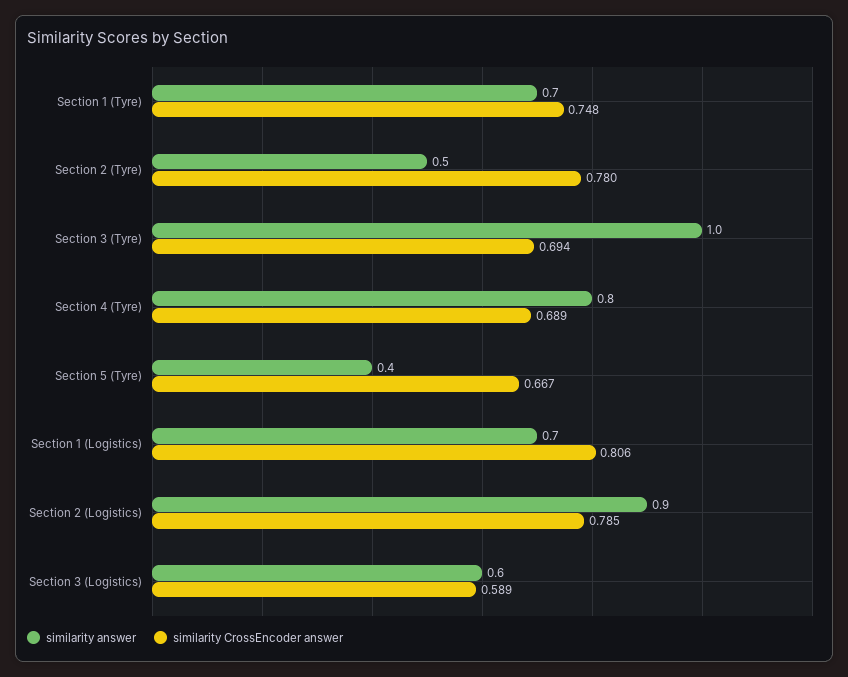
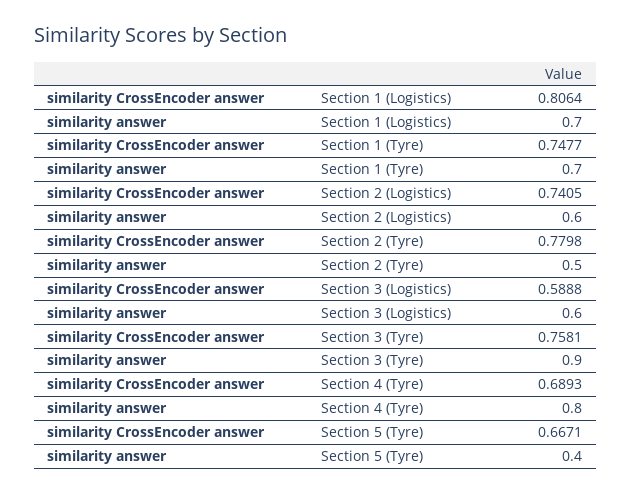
  {
    "similarity answer": {
      "Section 1 (Tyre)": 0.7,
      "Section 2 (Tyre)": 0.5,
-     "Section 3 (Tyre)": 1,
+     "Section 3 (Tyre)": 0.9,
      "Section 4 (Tyre)": 0.8,
      "Section 5 (Tyre)": 0.4,
      "Section 1 (Logistics)": 0.7,
-     "Section 2 (Logistics)": 0.9,
+     "Section 2 (Logistics)": 0.6,
      "Section 3 (Logistics)": 0.6
    },
    "similarity CrossEncoder answer": {
      "Section 1 (Tyre)": 0.7477,
      "Section 2 (Tyre)": 0.7798,
-     "Section 3 (Tyre)": 0.694,
+     "Section 3 (Tyre)": 0.7581,
      "Section 4 (Tyre)": 0.6893,
      "Section 5 (Tyre)": 0.6671,
      "Section 1 (Logistics)": 0.8064,
-     "Section 2 (Logistics)": 0.785,
+     "Section 2 (Logistics)": 0.7405,
      "Section 3 (Logistics)": 0.5888
    }
  }

